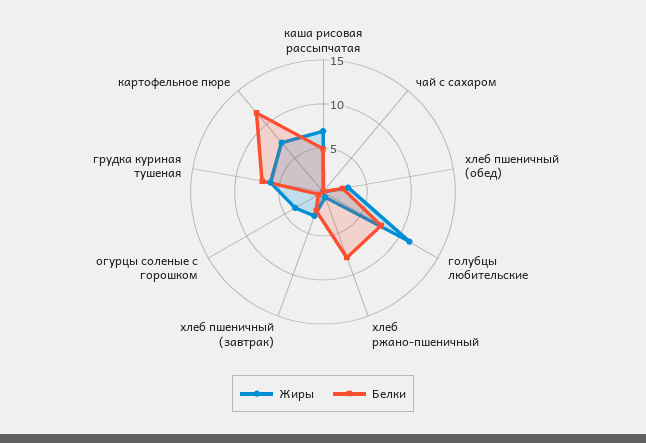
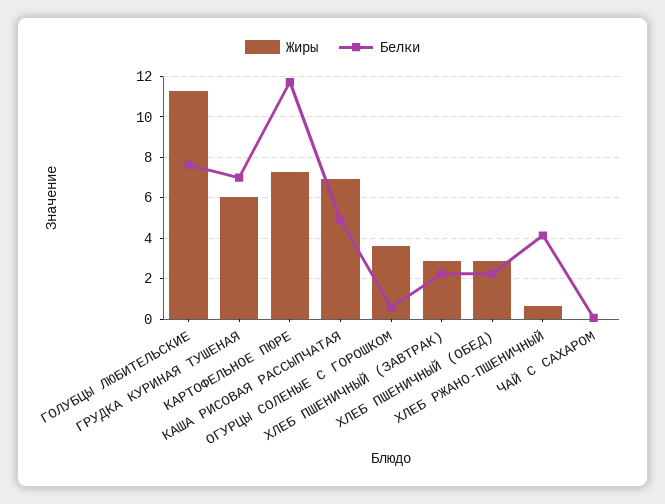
  {
    "Жиры": {
      "каша рисовая рассыпчатая": 7,
      "чай с сахаром": 0,
      "хлеб пшеничный (обед)": 3,
      "голубцы любительские": 11.5,
      "хлеб ржано-пшеничный": 0.5,
      "хлеб пшеничный (завтрак)": 3,
      "огурцы соленые с горошком": 3.5,
      "грудка куриная тушеная": 6,
      "картофельное пюре": 7.5
    },
    "Белки": {
      "каша рисовая рассыпчатая": 5,
      "чай с сахаром": 0,
      "хлеб пшеничный (обед)": 2.5,
      "голубцы любительские": 7.5,
-     "хлеб ржано-пшеничный": 8,
+     "хлеб ржано-пшеничный": 4,
      "хлеб пшеничный (завтрак)": 2.5,
      "огурцы соленые с горошком": 0.5,
      "грудка куриная тушеная": 7,
      "картофельное пюре": 11.5
    }
  }

